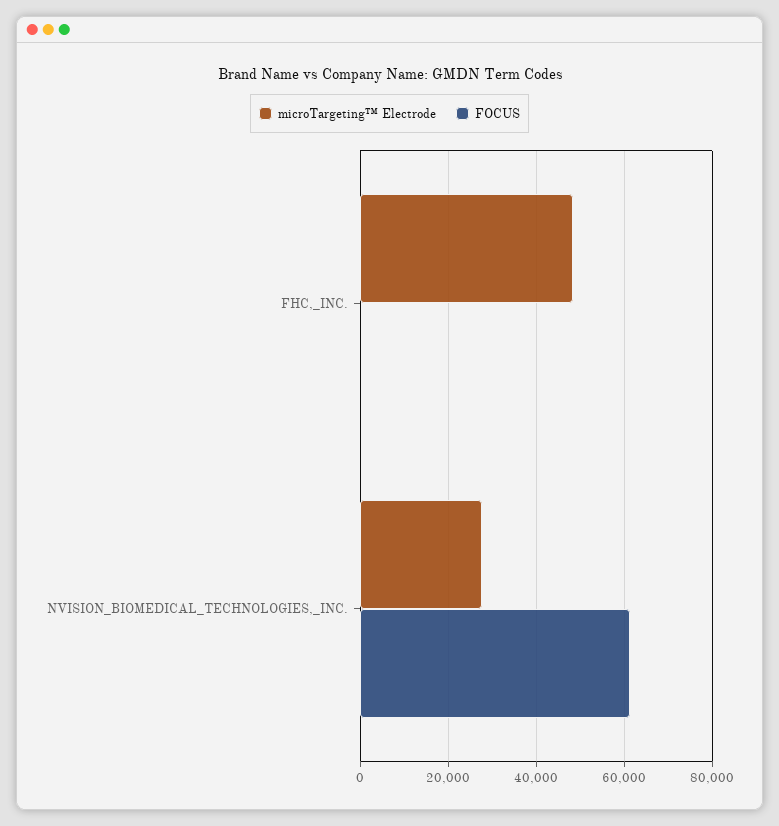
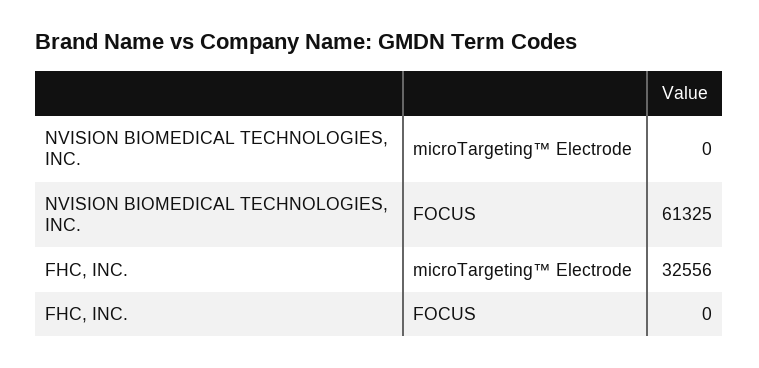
  {
    "microTargeting™ Electrode": {
-     "FHC,_INC.": 48000,
+     "FHC,_INC.": 32556,
-     "NVISION_BIOMEDICAL_TECHNOLOGIES,_INC.": 28000
+     "NVISION_BIOMEDICAL_TECHNOLOGIES,_INC.": 0
    },
    "FOCUS": {
      "FHC,_INC.": 0,
      "NVISION_BIOMEDICAL_TECHNOLOGIES,_INC.": 61325
    }
  }

